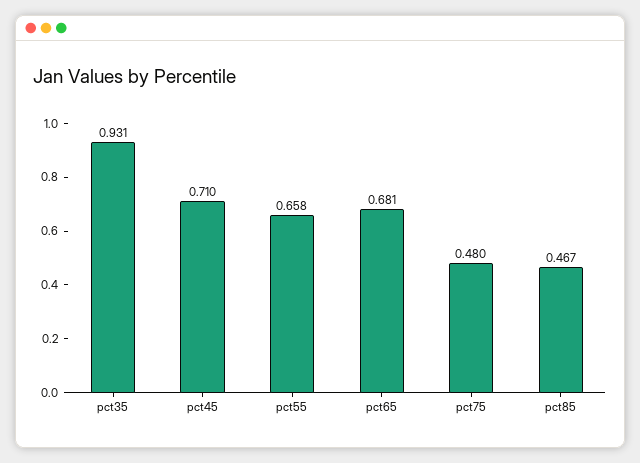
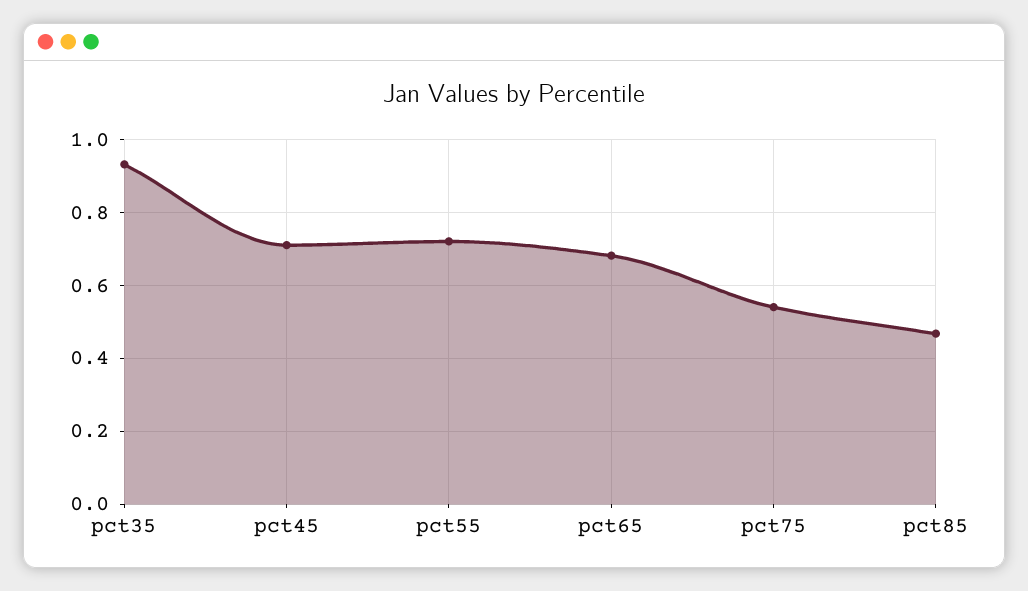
  {
    "pct35": 0.931,
    "pct45": 0.71,
-   "pct55": 0.658,
+   "pct55": 0.72,
    "pct65": 0.681,
-   "pct75": 0.48,
+   "pct75": 0.54,
    "pct85": 0.467
  }

